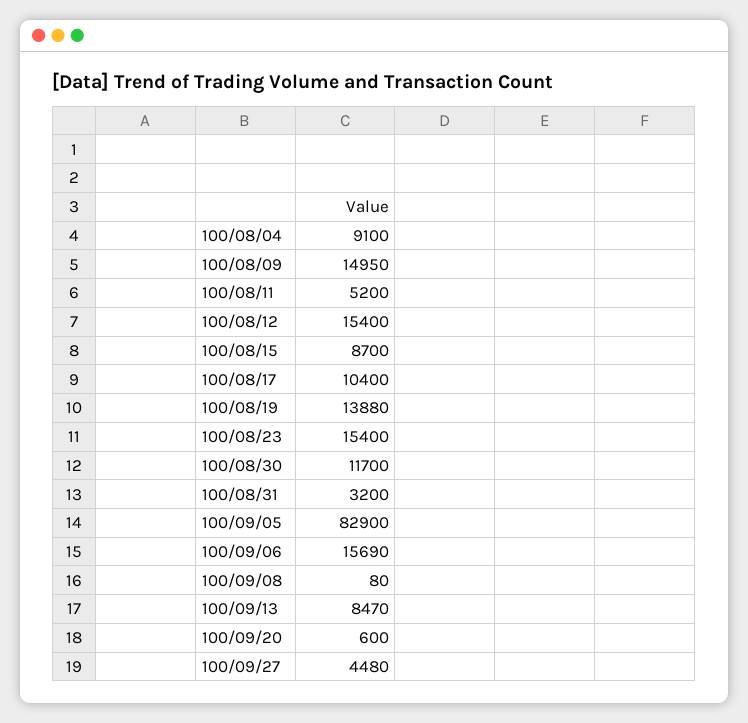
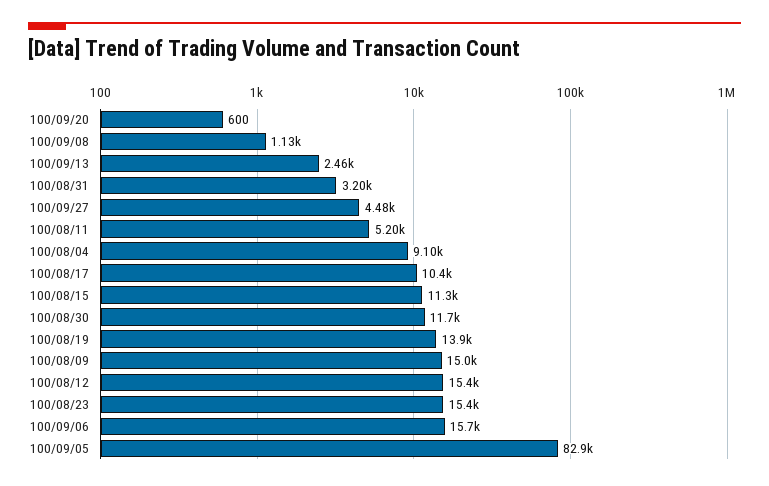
  {
    "100/08/04": 9100,
    "100/08/09": 14950,
    "100/08/11": 5200,
    "100/08/12": 15400,
-   "100/08/15": 8700,
+   "100/08/15": 11300,
    "100/08/17": 10400,
    "100/08/19": 13880,
    "100/08/23": 15400,
    "100/08/30": 11700,
    "100/08/31": 3200,
    "100/09/05": 82900,
    "100/09/06": 15690,
-   "100/09/08": 80,
+   "100/09/08": 1130,
-   "100/09/13": 8470,
+   "100/09/13": 2460,
    "100/09/20": 600,
    "100/09/27": 4480
  }

